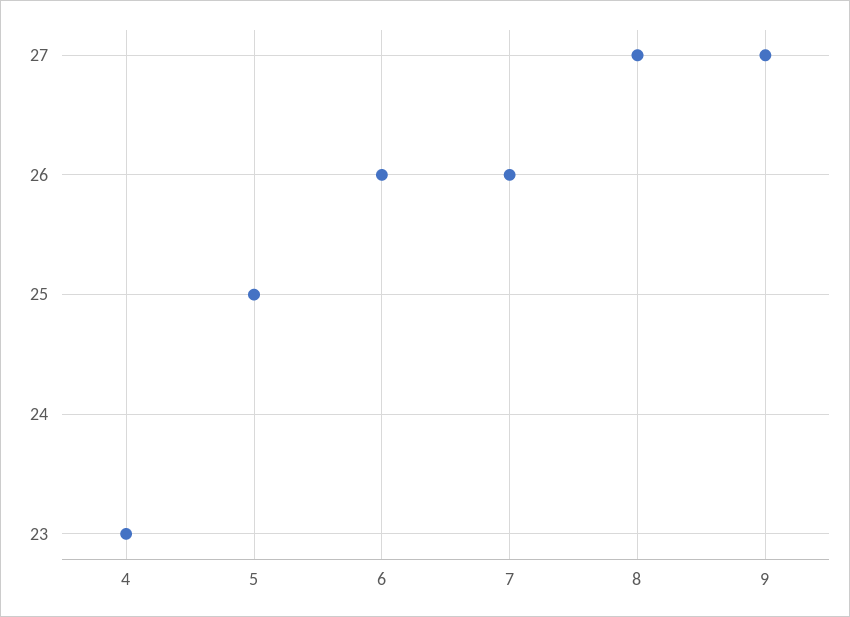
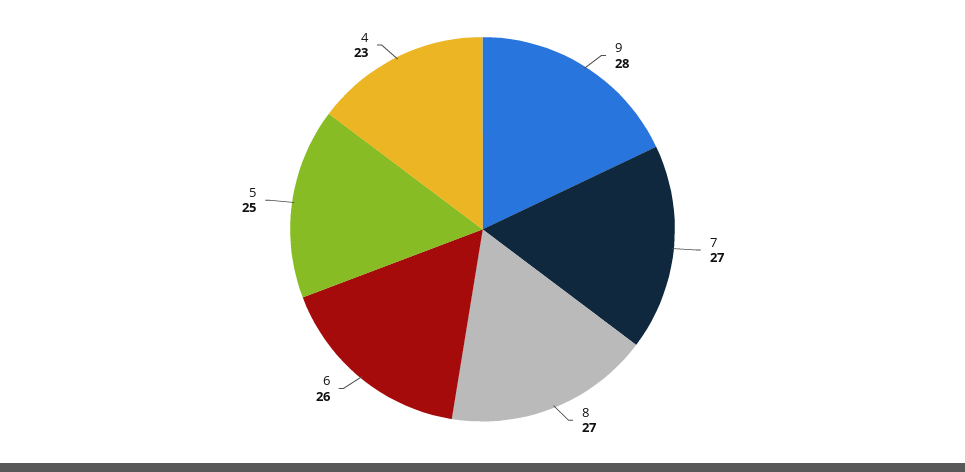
  {
    "4": 23,
    "5": 25,
    "6": 26,
-   "7": 26,
+   "7": 27,
    "8": 27,
-   "9": 27
+   "9": 28
  }

